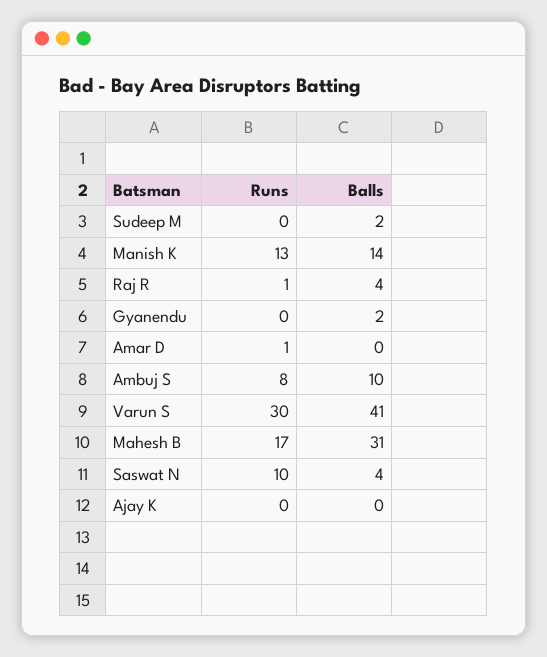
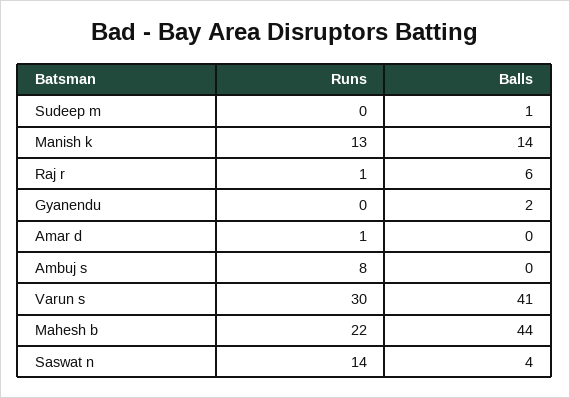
  {
    "Runs": {
      "Sudeep M": 0,
      "Manish K": 13,
      "Raj R": 1,
      "Gyanendu": 0,
      "Amar D": 1,
      "Ambuj S": 8,
      "Varun S": 30,
-     "Mahesh B": 17,
+     "Mahesh B": 22,
-     "Saswat N": 10,
+     "Saswat N": 14
-     "Ajay K": 0
    },
    "Balls": {
-     "Sudeep M": 2,
+     "Sudeep M": 1,
      "Manish K": 14,
-     "Raj R": 4,
+     "Raj R": 6,
      "Gyanendu": 2,
      "Amar D": 0,
-     "Ambuj S": 10,
+     "Ambuj S": 0,
      "Varun S": 41,
-     "Mahesh B": 31,
+     "Mahesh B": 44,
-     "Saswat N": 4,
+     "Saswat N": 4
-     "Ajay K": 0
    }
  }

